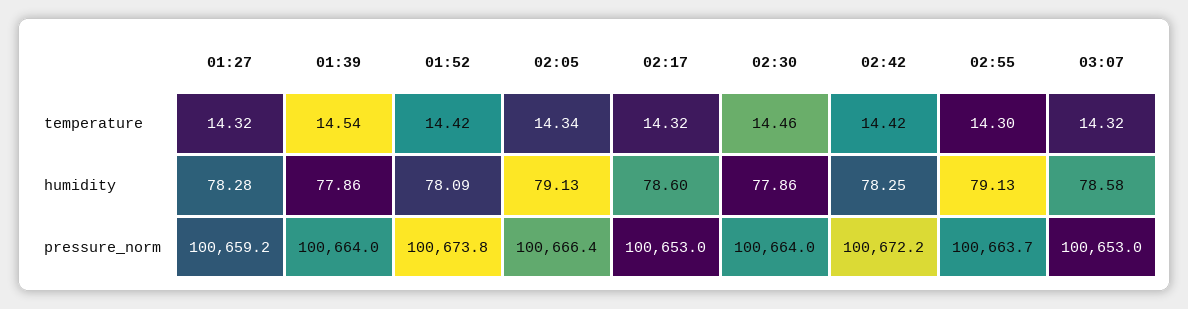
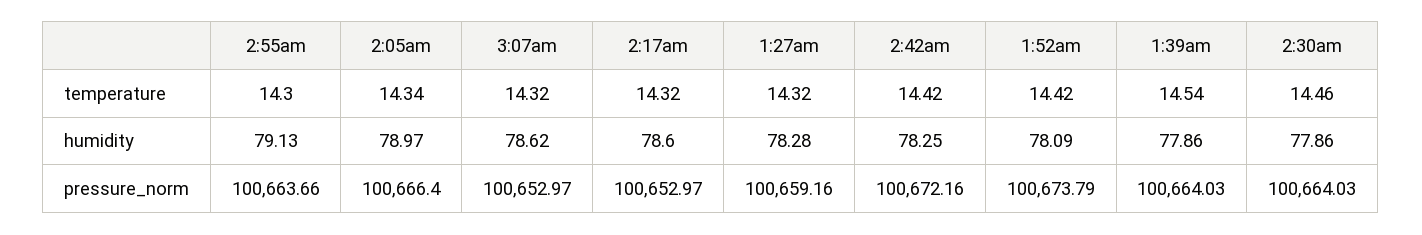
  {
    "01:27": {
      "temperature": 14.32,
      "humidity": 78.28,
      "pressure_norm": 100659.16
    },
    "01:39": {
      "temperature": 14.54,
      "humidity": 77.86,
      "pressure_norm": 100664.03
    },
    "01:52": {
      "temperature": 14.42,
      "humidity": 78.09,
      "pressure_norm": 100673.79
    },
    "02:05": {
      "temperature": 14.34,
-     "humidity": 79.13,
+     "humidity": 78.97,
      "pressure_norm": 100666.4
    },
    "02:17": {
      "temperature": 14.32,
      "humidity": 78.6,
      "pressure_norm": 100652.97
    },
    "02:30": {
      "temperature": 14.46,
      "humidity": 77.86,
      "pressure_norm": 100664.03
    },
    "02:42": {
      "temperature": 14.42,
      "humidity": 78.25,
      "pressure_norm": 100672.16
    },
    "02:55": {
      "temperature": 14.3,
      "humidity": 79.13,
      "pressure_norm": 100663.66
    },
    "03:07": {
      "temperature": 14.32,
-     "humidity": 78.58,
+     "humidity": 78.62,
      "pressure_norm": 100652.97
    }
  }

